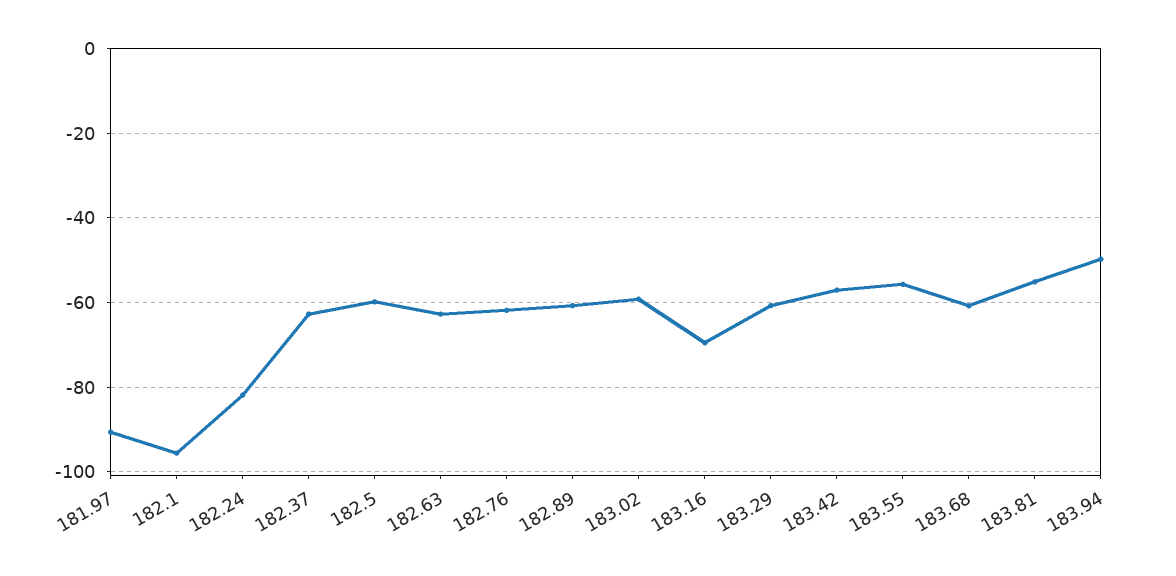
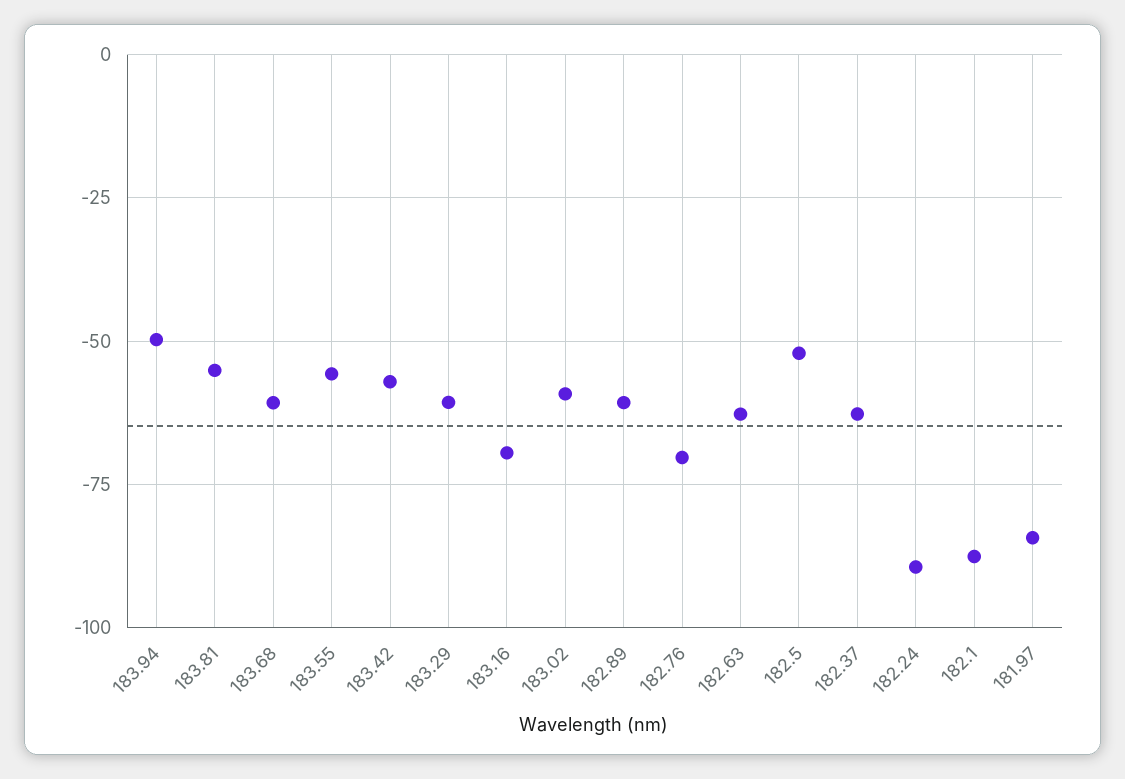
  {
-   "181.97": -90,
+   "181.97": -85,
-   "182.1": -96,
+   "182.1": -87.5,
-   "182.24": -82,
+   "182.24": -90,
    "182.37": -62,
-   "182.5": -60,
+   "182.5": -52.5,
    "182.63": -62,
-   "182.76": -62,
+   "182.76": -70,
    "182.89": -60,
    "183.02": -60,
    "183.16": -70,
    "183.29": -60,
    "183.42": -58,
    "183.55": -56,
    "183.68": -60,
    "183.81": -56,
    "183.94": -50
  }

